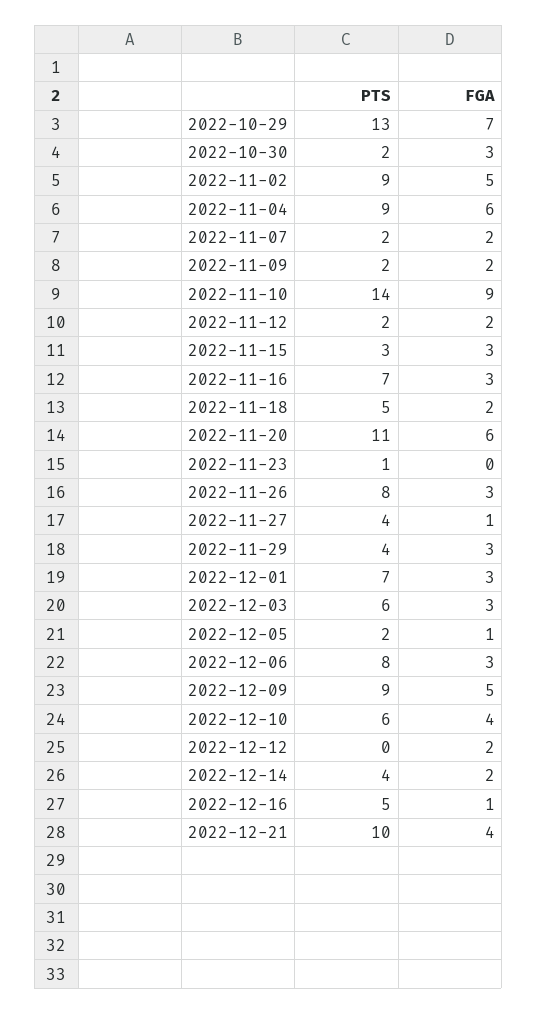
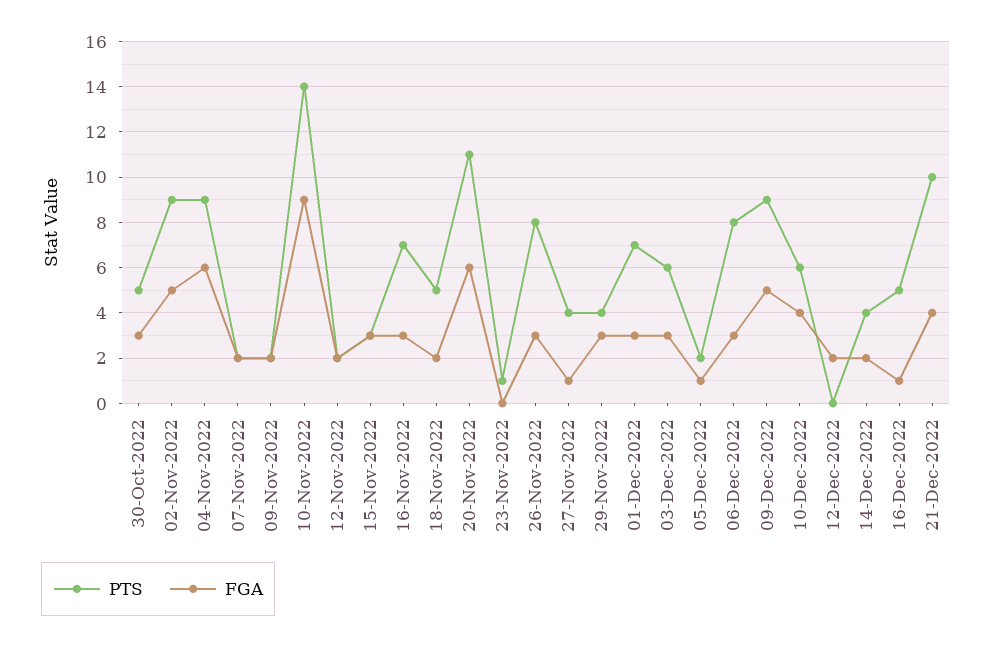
  {
    "PTS": {
-     "2022-10-29": 13,
-     "2022-10-30": 2,
+     "2022-10-30": 5,
      "2022-11-02": 9,
      "2022-11-04": 9,
      "2022-11-07": 2,
      "2022-11-09": 2,
      "2022-11-10": 14,
      "2022-11-12": 2,
      "2022-11-15": 3,
      "2022-11-16": 7,
      "2022-11-18": 5,
      "2022-11-20": 11,
      "2022-11-23": 1,
      "2022-11-26": 8,
      "2022-11-27": 4,
      "2022-11-29": 4,
      "2022-12-01": 7,
      "2022-12-03": 6,
      "2022-12-05": 2,
      "2022-12-06": 8,
      "2022-12-09": 9,
      "2022-12-10": 6,
      "2022-12-12": 0,
      "2022-12-14": 4,
      "2022-12-16": 5,
      "2022-12-21": 10
    },
    "FGA": {
-     "2022-10-29": 7,
      "2022-10-30": 3,
      "2022-11-02": 5,
      "2022-11-04": 6,
      "2022-11-07": 2,
      "2022-11-09": 2,
      "2022-11-10": 9,
      "2022-11-12": 2,
      "2022-11-15": 3,
      "2022-11-16": 3,
      "2022-11-18": 2,
      "2022-11-20": 6,
      "2022-11-23": 0,
      "2022-11-26": 3,
      "2022-11-27": 1,
      "2022-11-29": 3,
      "2022-12-01": 3,
      "2022-12-03": 3,
      "2022-12-05": 1,
      "2022-12-06": 3,
      "2022-12-09": 5,
      "2022-12-10": 4,
      "2022-12-12": 2,
      "2022-12-14": 2,
      "2022-12-16": 1,
      "2022-12-21": 4
    }
  }

